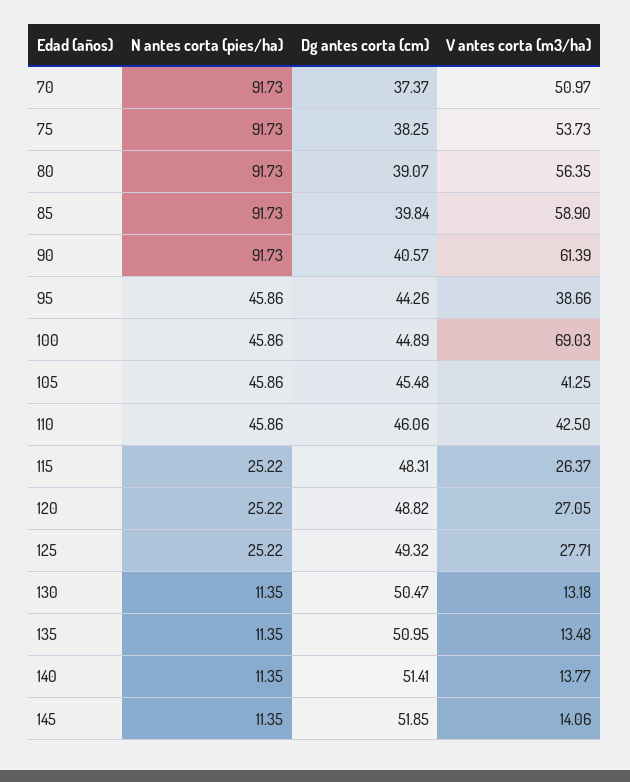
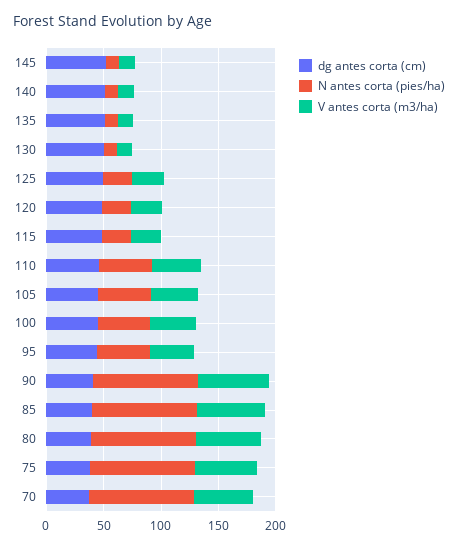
  {
    "N antes corta (pies/ha)": {
      "70": 91.73,
      "75": 91.73,
      "80": 91.73,
      "85": 91.73,
      "90": 91.73,
      "95": 45.86,
      "100": 45.86,
      "105": 45.86,
      "110": 45.86,
      "115": 25.22,
      "120": 25.22,
      "125": 25.22,
      "130": 11.35,
      "135": 11.35,
      "140": 11.35,
      "145": 11.35
    },
    "Dg antes corta (cm)": {
      "70": 37.37,
      "75": 38.25,
      "80": 39.07,
      "85": 39.84,
      "90": 40.57,
      "95": 44.26,
      "100": 44.89,
      "105": 45.48,
      "110": 46.06,
      "115": 48.31,
      "120": 48.82,
      "125": 49.32,
      "130": 50.47,
      "135": 50.95,
      "140": 51.41,
      "145": 51.85
    },
    "V antes corta (m3/ha)": {
      "70": 50.97,
      "75": 53.73,
      "80": 56.35,
      "85": 58.9,
      "90": 61.39,
      "95": 38.66,
-     "100": 69.03,
+     "100": 40,
      "105": 41.25,
      "110": 42.5,
      "115": 26.37,
      "120": 27.05,
      "125": 27.71,
      "130": 13.18,
      "135": 13.48,
      "140": 13.77,
      "145": 14.06
    }
  }

